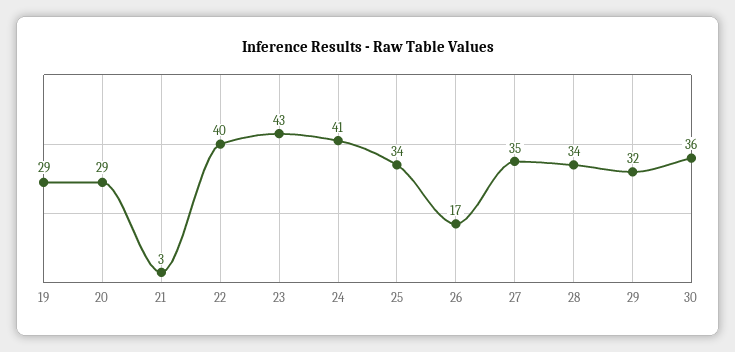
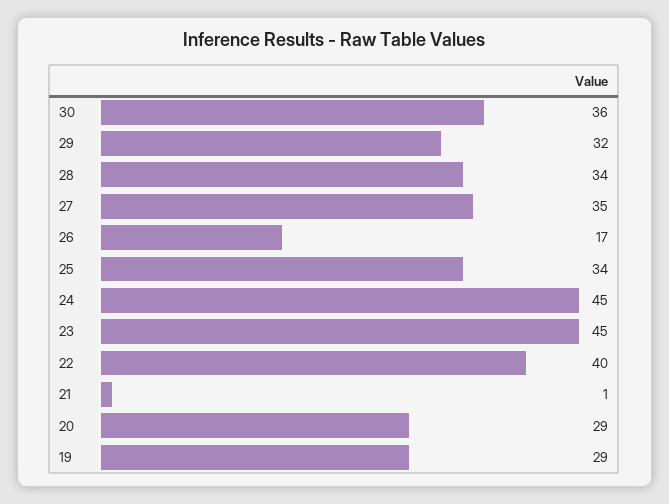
  {
    "19": 29,
    "20": 29,
-   "21": 3,
+   "21": 1,
    "22": 40,
-   "23": 43,
+   "23": 45,
-   "24": 41,
+   "24": 45,
    "25": 34,
    "26": 17,
    "27": 35,
    "28": 34,
    "29": 32,
    "30": 36
  }

